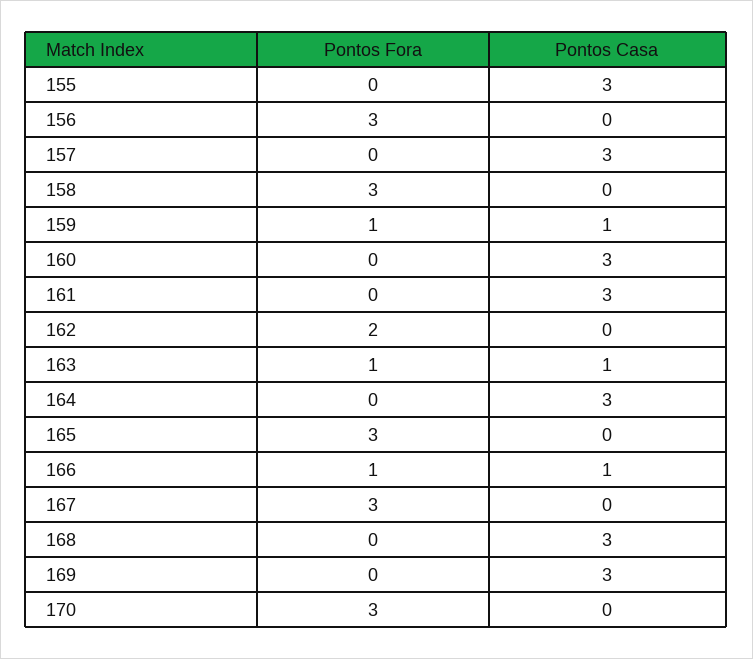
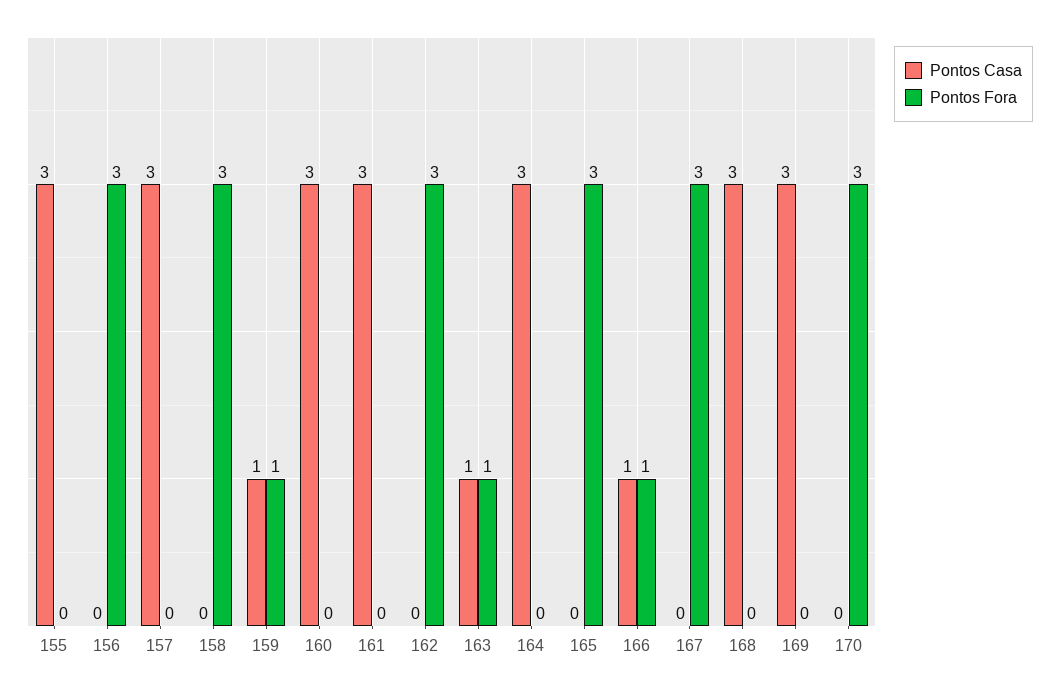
  {
    "Pontos Fora": {
      "155": 0,
      "156": 3,
      "157": 0,
      "158": 3,
      "159": 1,
      "160": 0,
      "161": 0,
-     "162": 2,
+     "162": 3,
      "163": 1,
      "164": 0,
      "165": 3,
      "166": 1,
      "167": 3,
      "168": 0,
      "169": 0,
      "170": 3
    },
    "Pontos Casa": {
      "155": 3,
      "156": 0,
      "157": 3,
      "158": 0,
      "159": 1,
      "160": 3,
      "161": 3,
      "162": 0,
      "163": 1,
      "164": 3,
      "165": 0,
      "166": 1,
      "167": 0,
      "168": 3,
      "169": 3,
      "170": 0
    }
  }

